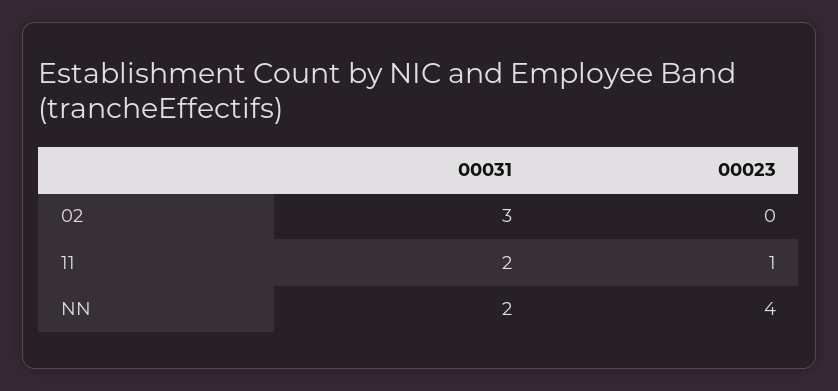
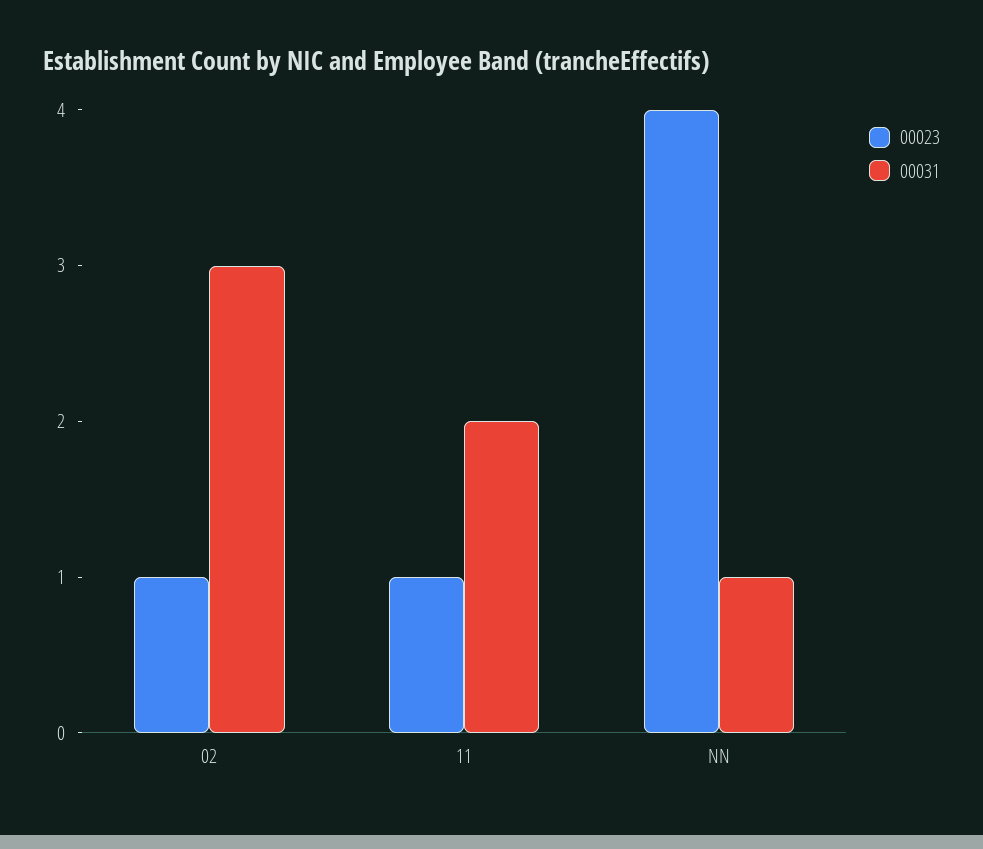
  {
    "00031": {
      "02": 3,
      "11": 2,
-     "NN": 2
+     "NN": 1
    },
    "00023": {
-     "02": 0,
+     "02": 1,
      "11": 1,
      "NN": 4
    }
  }

